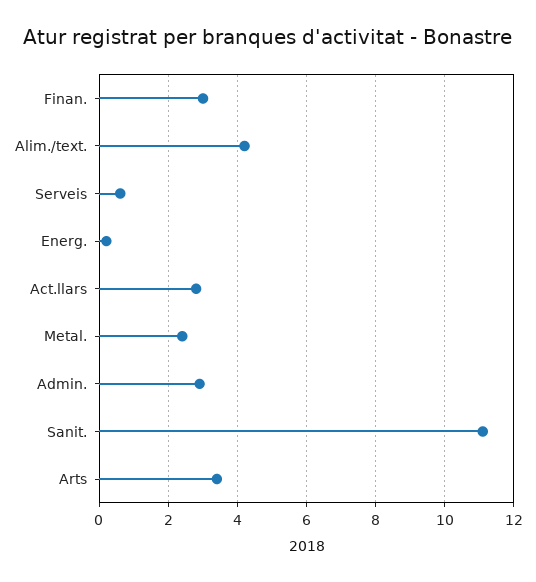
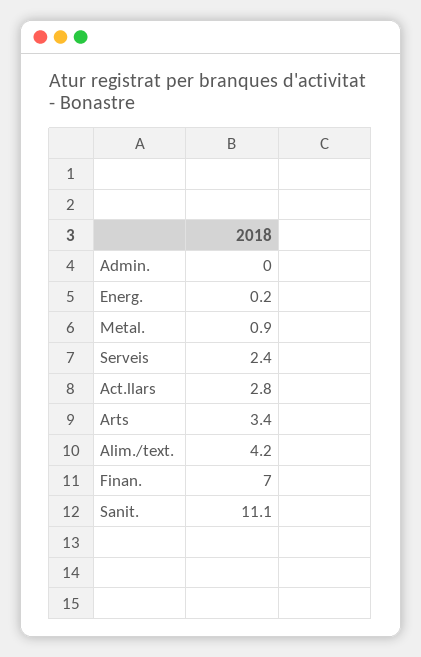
  {
-   "Finan.": 3,
+   "Finan.": 7,
    "Alim./text.": 4.2,
-   "Serveis": 0.5,
+   "Serveis": 2.4,
    "Energ.": 0.2,
    "Act.llars": 2.8,
-   "Metal.": 2.5,
+   "Metal.": 0.9,
-   "Admin.": 3,
+   "Admin.": 0,
    "Sanit.": 11.1,
    "Arts": 3.4
  }

